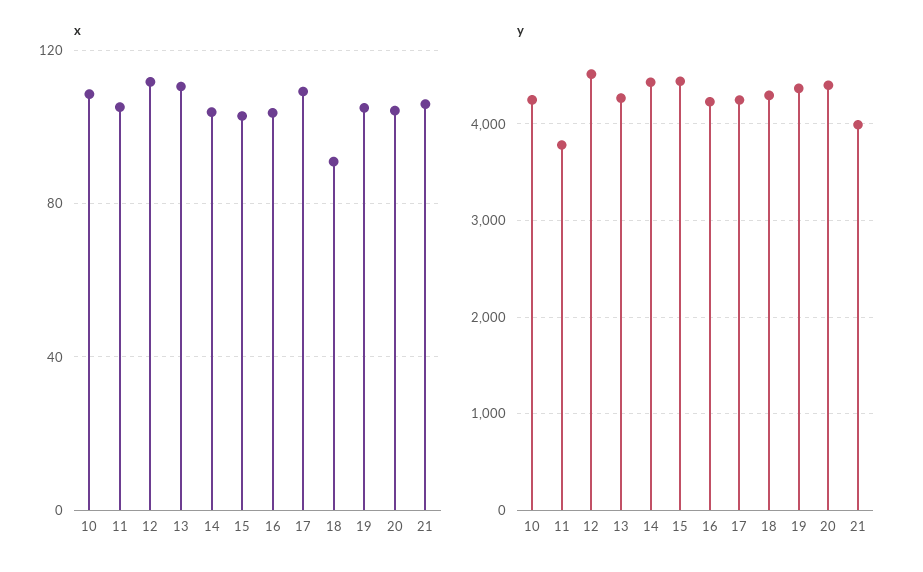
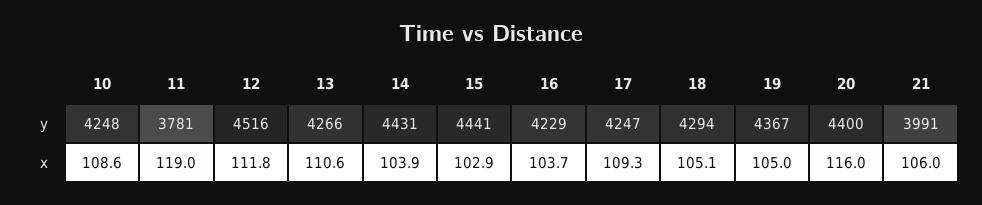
  {
    "x": {
      "10": 108.6,
-     "11": 105,
+     "11": 119,
      "12": 111.8,
      "13": 110.6,
      "14": 103.9,
      "15": 102.9,
      "16": 103.7,
      "17": 109.3,
-     "18": 90,
+     "18": 105.1,
      "19": 105,
-     "20": 105,
+     "20": 116,
      "21": 106
    },
    "y": {
      "10": 4248,
      "11": 3781,
      "12": 4516,
      "13": 4266,
      "14": 4431,
      "15": 4441,
      "16": 4229,
      "17": 4247,
      "18": 4294,
      "19": 4367,
      "20": 4400,
      "21": 3991
    }
  }

